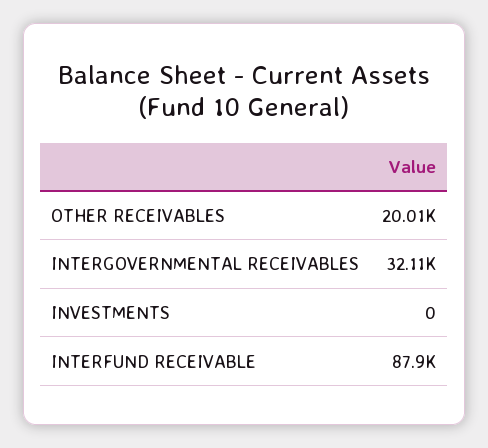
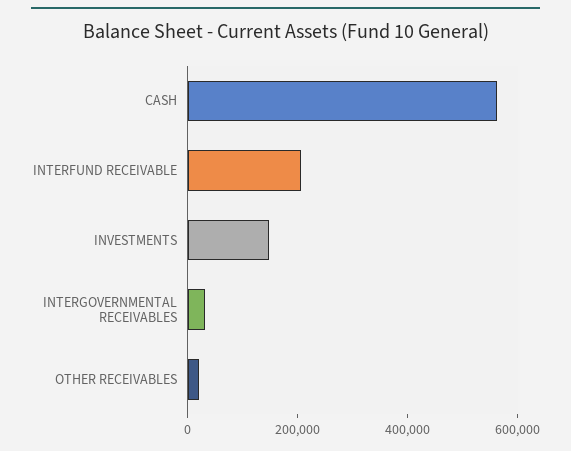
  {
    "OTHER RECEIVABLES": 20010,
    "INTERGOVERNMENTAL RECEIVABLES": 32110,
-   "INVESTMENTS": 0,
+   "INVESTMENTS": 150000,
-   "INTERFUND RECEIVABLE": 87900
+   "INTERFUND RECEIVABLE": 200000,
+   "CASH": 550000
  }

